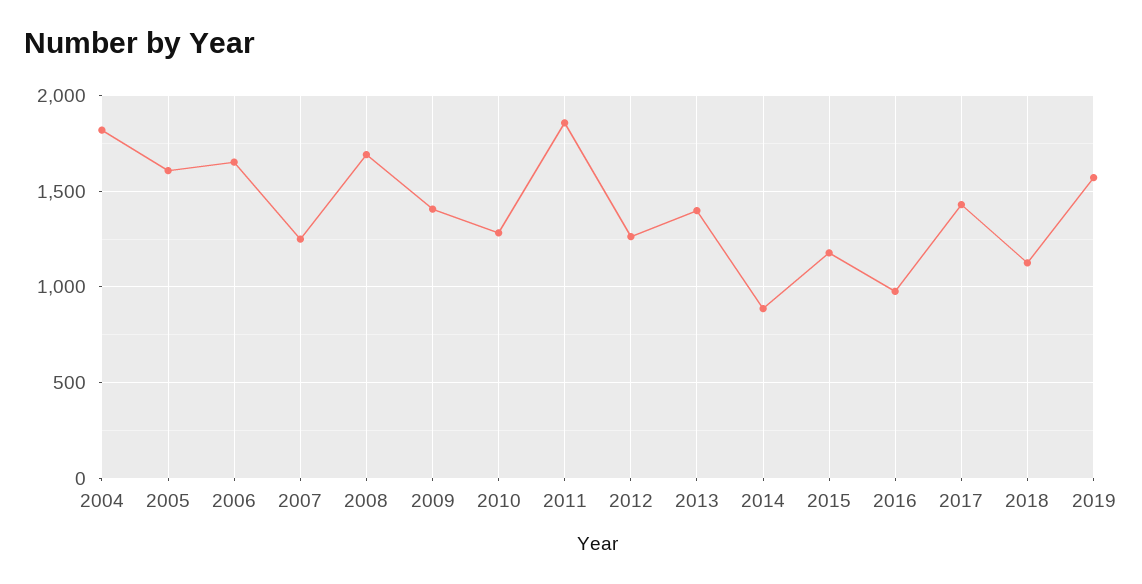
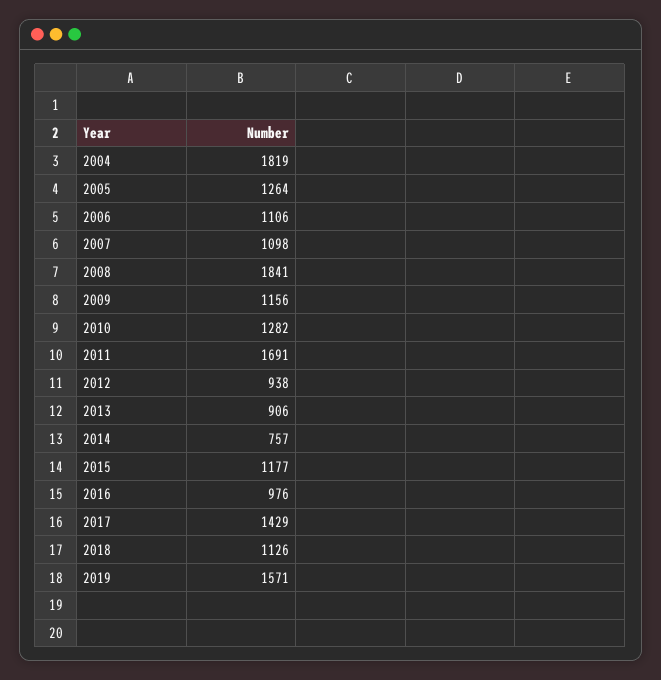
  {
    "2004": 1819,
-   "2005": 1600,
+   "2005": 1264,
-   "2006": 1650,
+   "2006": 1106,
-   "2007": 1250,
+   "2007": 1098,
-   "2008": 1700,
+   "2008": 1841,
-   "2009": 1400,
+   "2009": 1156,
    "2010": 1282,
-   "2011": 1850,
+   "2011": 1691,
-   "2012": 1250,
+   "2012": 938,
-   "2013": 1400,
+   "2013": 906,
-   "2014": 900,
+   "2014": 757,
    "2015": 1177,
    "2016": 976,
    "2017": 1429,
    "2018": 1126,
    "2019": 1571
  }

